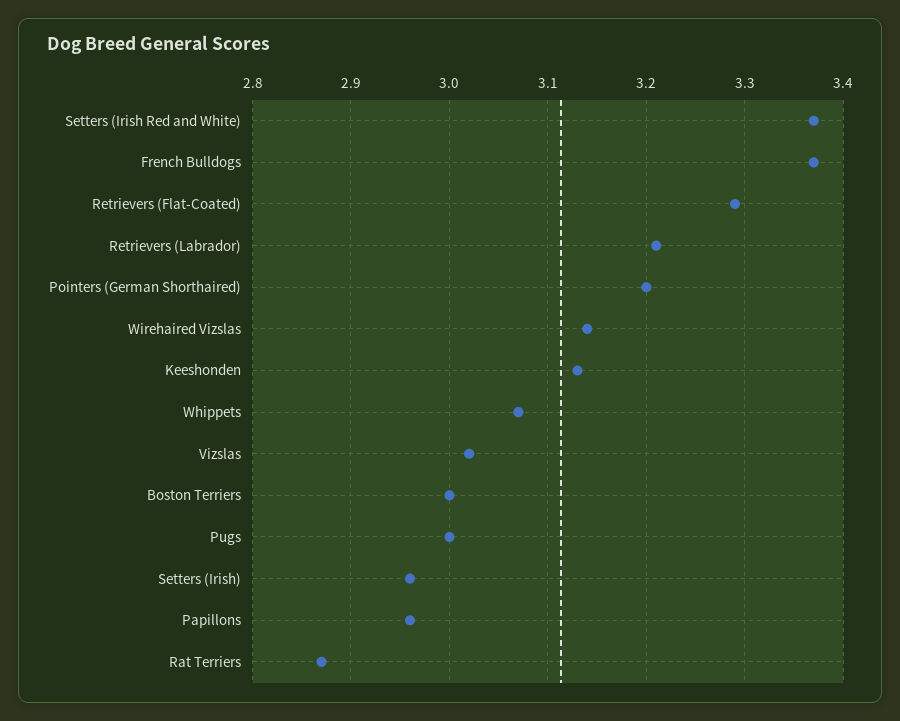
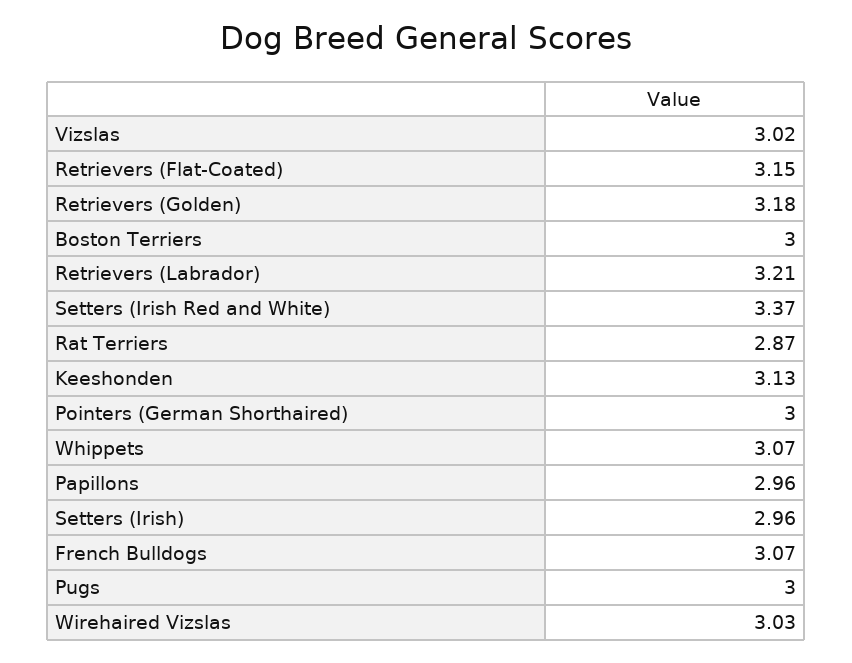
  {
    "Setters (Irish Red and White)": 3.37,
-   "French Bulldogs": 3.37,
+   "French Bulldogs": 3.07,
-   "Retrievers (Flat-Coated)": 3.29,
+   "Retrievers (Flat-Coated)": 3.15,
    "Retrievers (Labrador)": 3.21,
-   "Pointers (German Shorthaired)": 3.2,
+   "Pointers (German Shorthaired)": 3,
-   "Wirehaired Vizslas": 3.14,
+   "Wirehaired Vizslas": 3.03,
    "Keeshonden": 3.13,
    "Whippets": 3.07,
    "Vizslas": 3.02,
    "Boston Terriers": 3,
    "Pugs": 3,
    "Setters (Irish)": 2.96,
    "Papillons": 2.96,
-   "Rat Terriers": 2.87
+   "Rat Terriers": 2.87,
+   "Retrievers (Golden)": 3.18
  }

